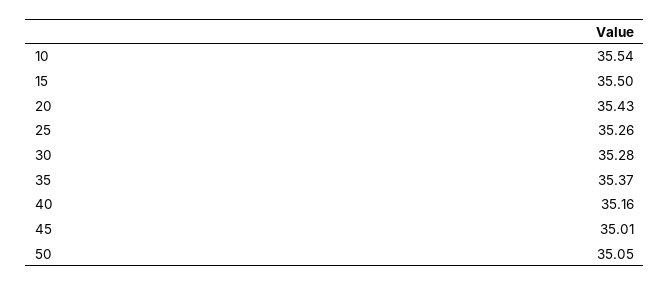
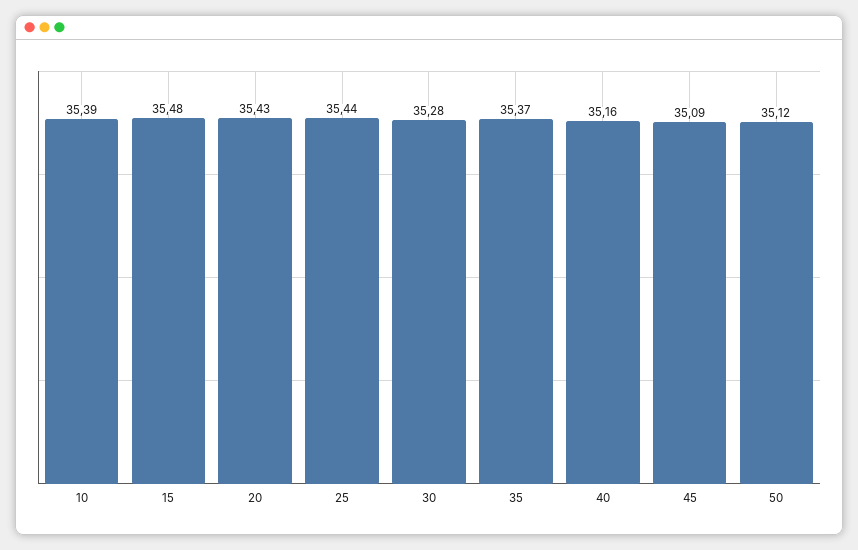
  {
-   "10": 35.54,
+   "10": 35.39,
-   "15": 35.5,
+   "15": 35.48,
    "20": 35.43,
-   "25": 35.26,
+   "25": 35.44,
    "30": 35.28,
    "35": 35.37,
    "40": 35.16,
-   "45": 35.01,
+   "45": 35.09,
-   "50": 35.05
+   "50": 35.12
  }

